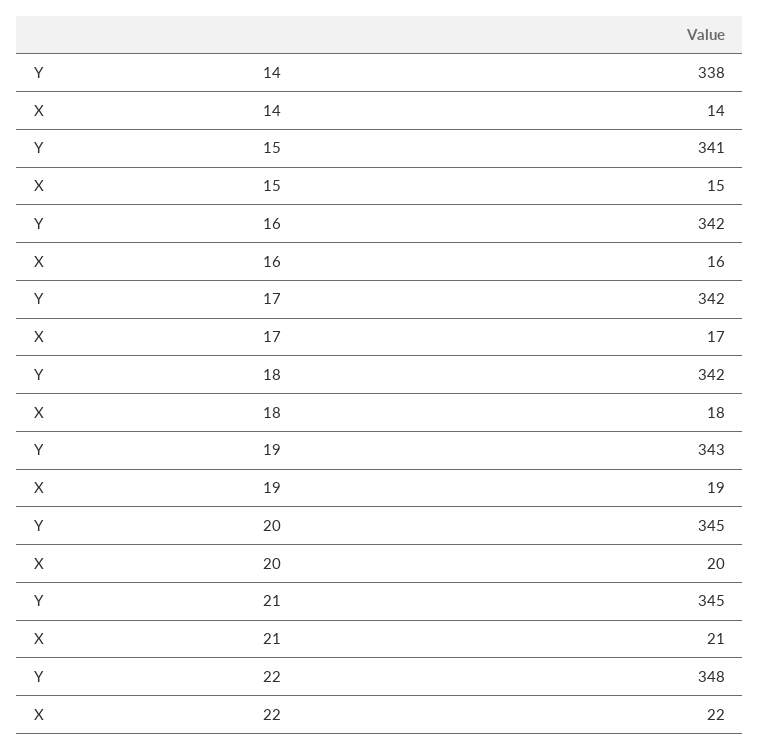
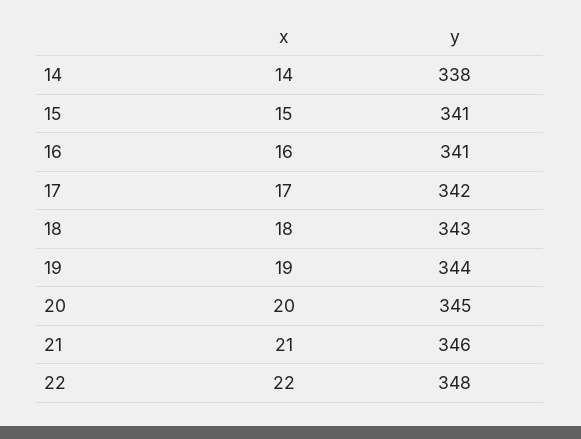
  {
    "Y": {
      "14": 338,
      "15": 341,
-     "16": 342,
+     "16": 341,
      "17": 342,
-     "18": 342,
+     "18": 343,
-     "19": 343,
+     "19": 344,
      "20": 345,
-     "21": 345,
+     "21": 346,
      "22": 348
    },
    "X": {
      "14": 14,
      "15": 15,
      "16": 16,
      "17": 17,
      "18": 18,
      "19": 19,
      "20": 20,
      "21": 21,
      "22": 22
    }
  }

